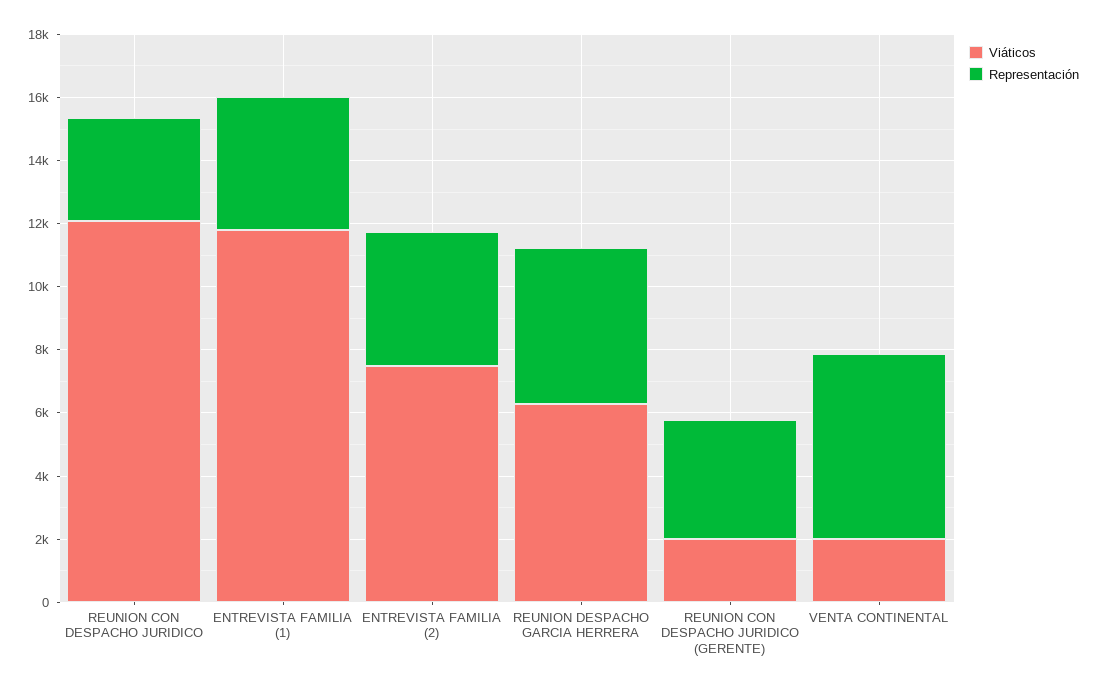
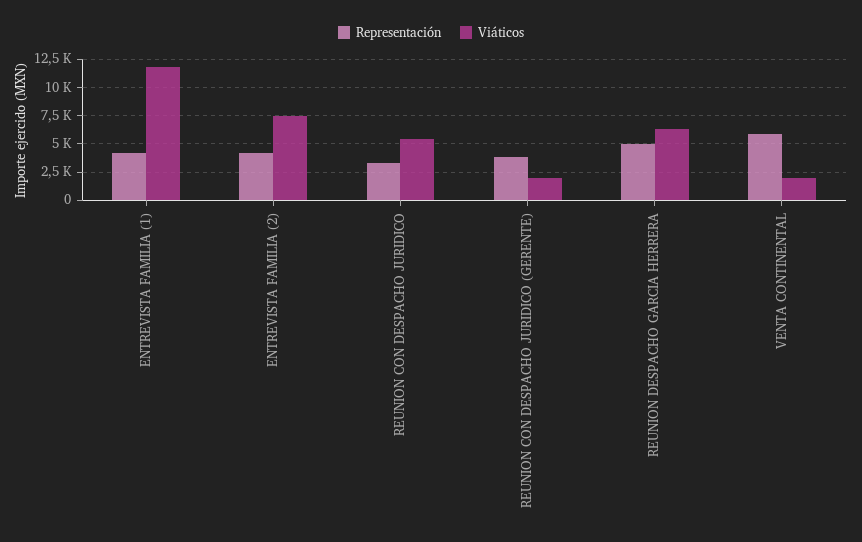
  {
    "Viáticos": {
-     "REUNION CON DESPACHO JURIDICO": 12000,
+     "REUNION CON DESPACHO JURIDICO": 5000,
      "ENTREVISTA FAMILIA (1)": 12000,
      "ENTREVISTA FAMILIA (2)": 7500,
      "REUNION DESPACHO GARCIA HERRERA": 6500,
      "REUNION CON DESPACHO JURIDICO (GERENTE)": 2000,
      "VENTA CONTINENTAL": 2000
    },
    "Representación": {
      "REUNION CON DESPACHO JURIDICO": 3500,
      "ENTREVISTA FAMILIA (1)": 4000,
      "ENTREVISTA FAMILIA (2)": 4000,
      "REUNION DESPACHO GARCIA HERRERA": 5000,
      "REUNION CON DESPACHO JURIDICO (GERENTE)": 4000,
      "VENTA CONTINENTAL": 6000
    }
  }

